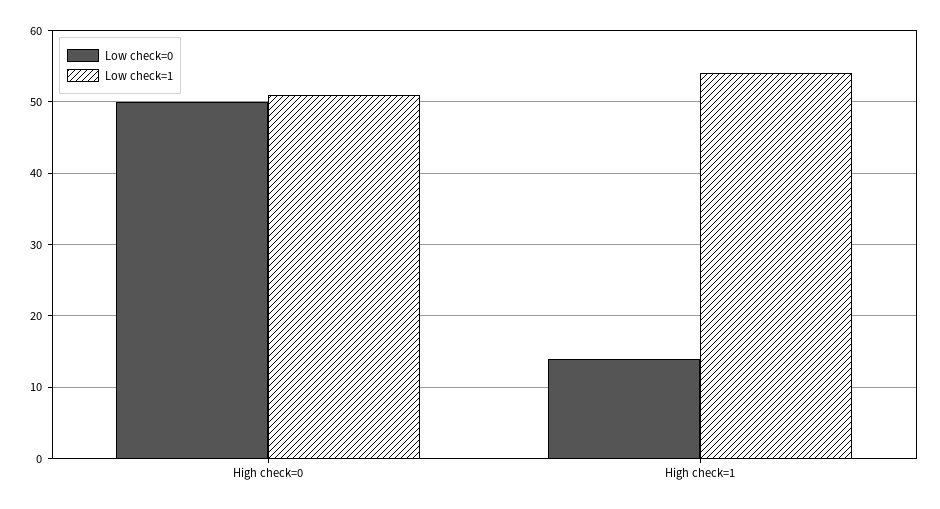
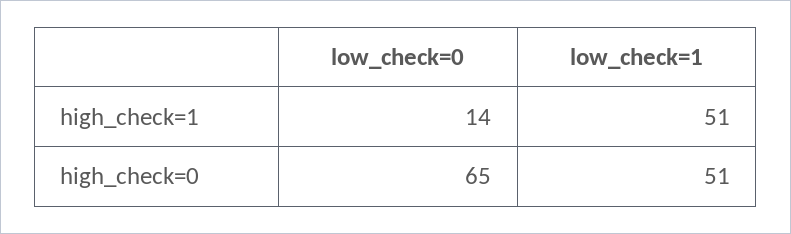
  {
    "Low check=0": {
-     "High check=0": 50,
+     "High check=0": 65,
      "High check=1": 14
    },
    "Low check=1": {
      "High check=0": 51,
-     "High check=1": 54
+     "High check=1": 51
    }
  }

